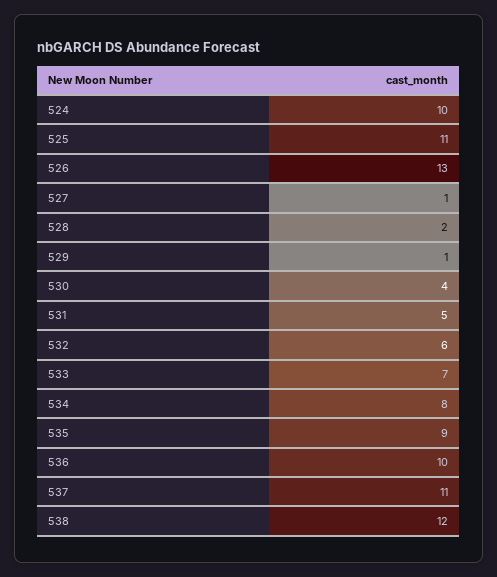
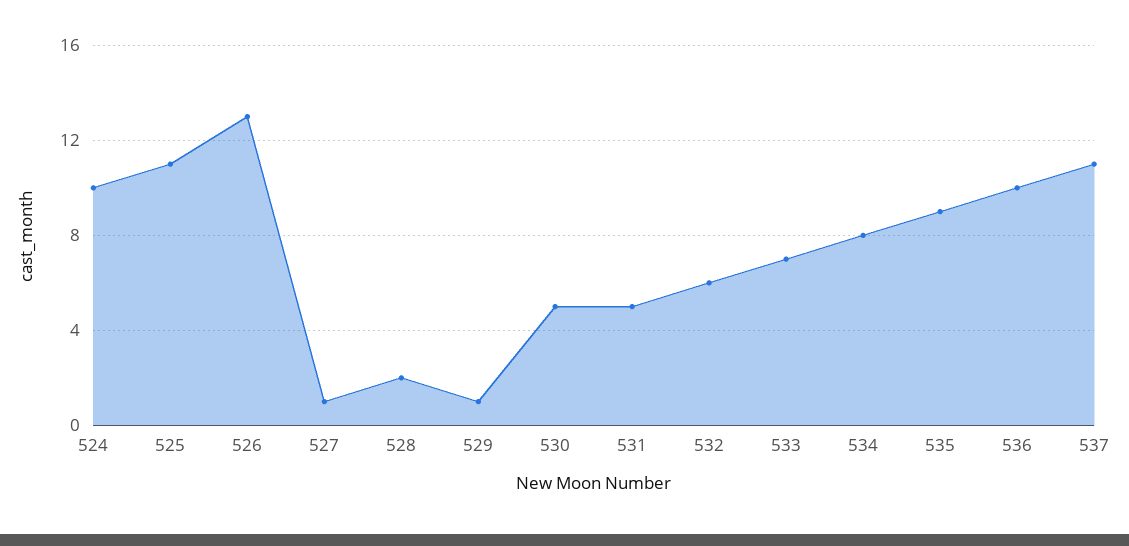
  {
    "524": 10,
    "525": 11,
    "526": 13,
    "527": 1,
    "528": 2,
    "529": 1,
-   "530": 4,
+   "530": 5,
    "531": 5,
    "532": 6,
    "533": 7,
    "534": 8,
    "535": 9,
    "536": 10,
-   "537": 11,
+   "537": 11
-   "538": 12
  }

